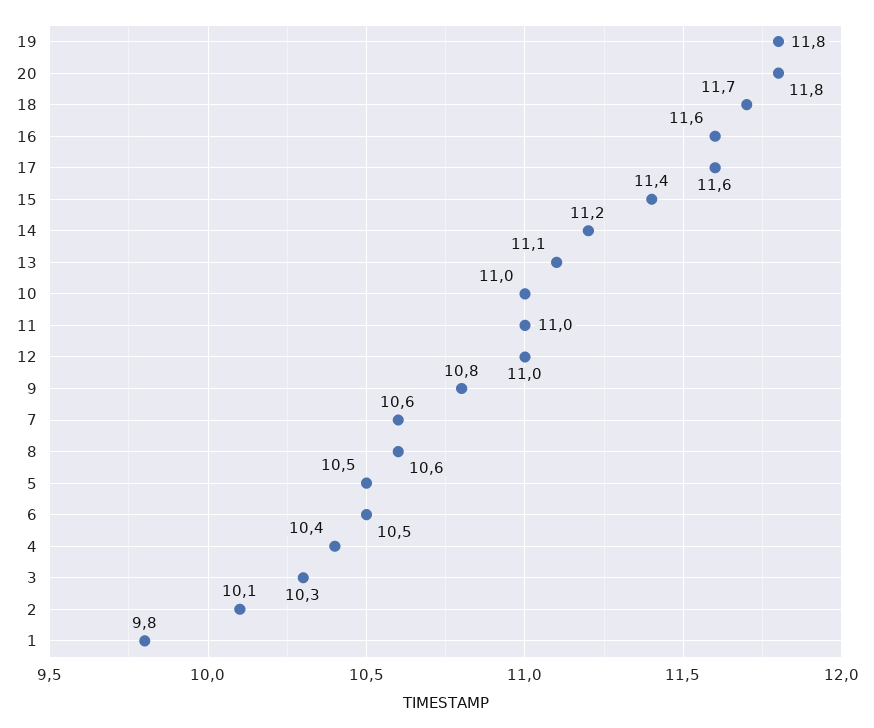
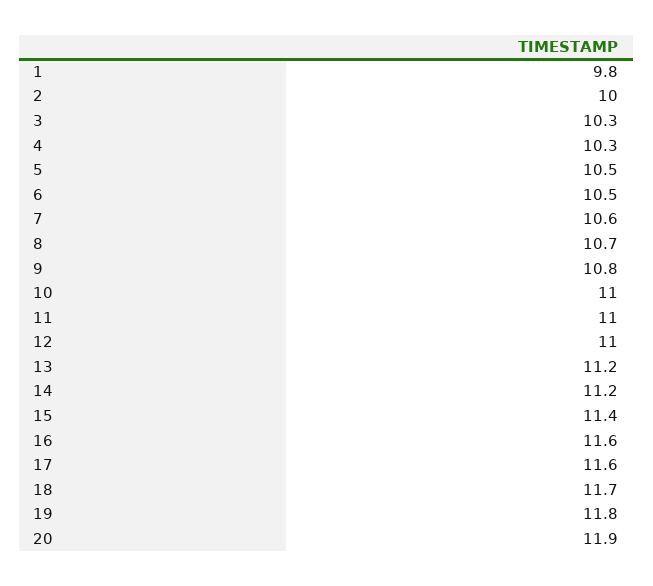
  {
    "19": 11.8,
-   "20": 11.8,
+   "20": 11.9,
    "18": 11.7,
    "16": 11.6,
    "17": 11.6,
    "15": 11.4,
    "14": 11.2,
-   "13": 11.1,
+   "13": 11.2,
    "10": 11,
    "11": 11,
    "12": 11,
    "9": 10.8,
    "7": 10.6,
-   "8": 10.6,
+   "8": 10.7,
    "5": 10.5,
    "6": 10.5,
-   "4": 10.4,
+   "4": 10.3,
    "3": 10.3,
-   "2": 10.1,
+   "2": 10,
    "1": 9.8
  }

